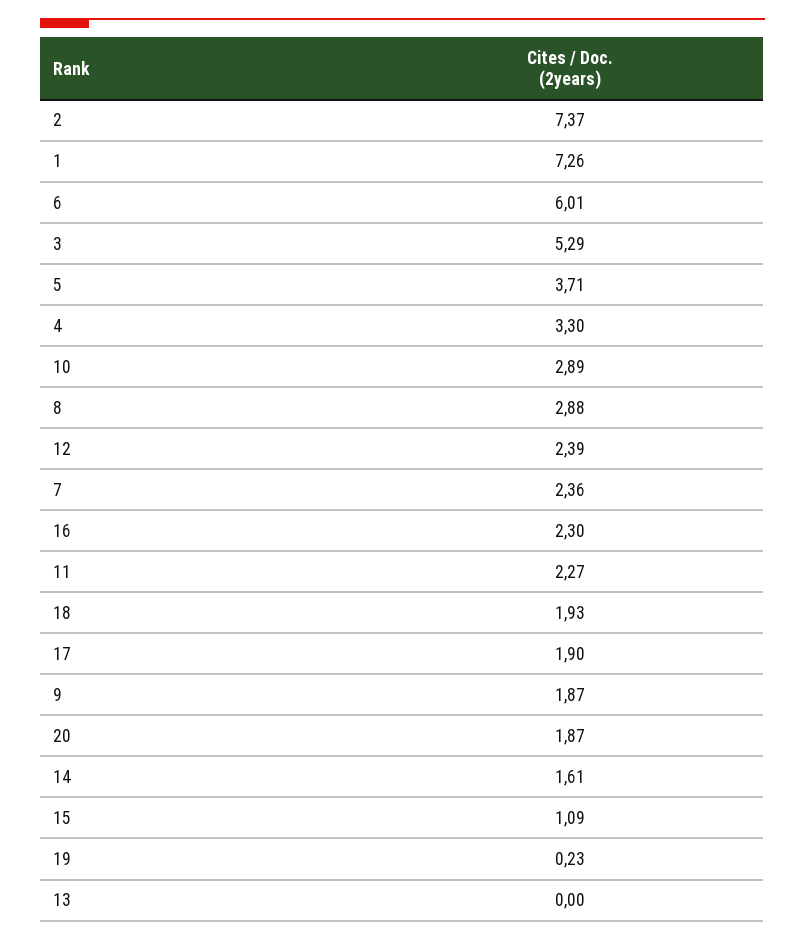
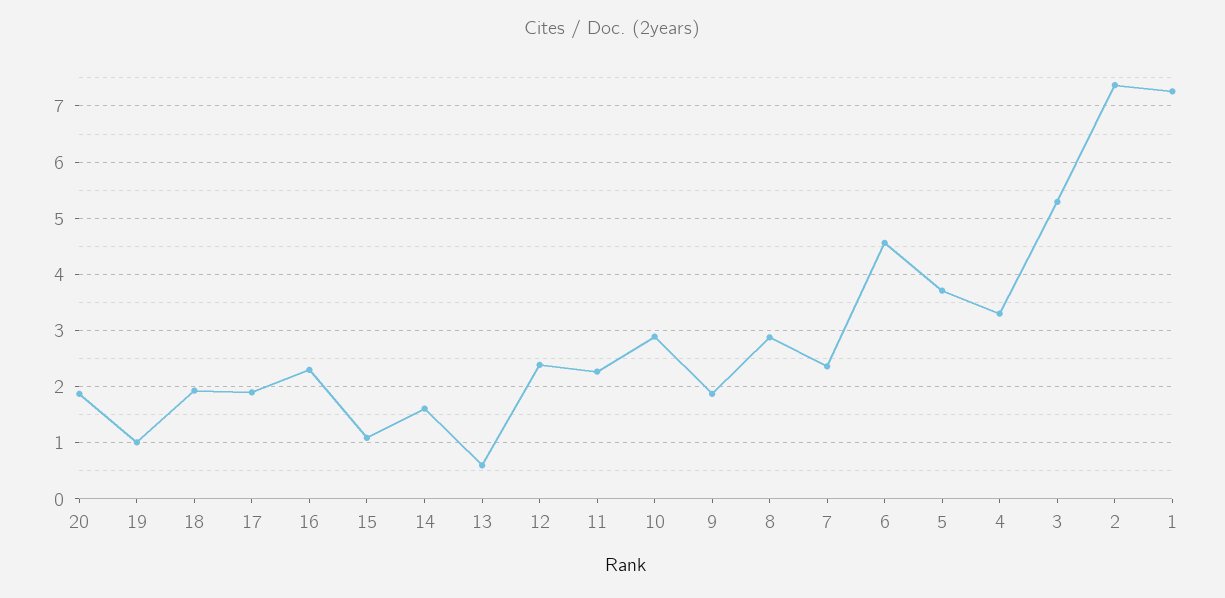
  {
    "2": 7.37,
    "1": 7.26,
-   "6": 6.01,
+   "6": 4.6,
    "3": 5.29,
    "5": 3.71,
    "4": 3.3,
    "10": 2.89,
    "8": 2.88,
    "12": 2.39,
    "7": 2.36,
    "16": 2.3,
    "11": 2.27,
    "18": 1.93,
    "17": 1.9,
    "9": 1.87,
    "20": 1.87,
    "14": 1.61,
    "15": 1.09,
-   "19": 0.23,
+   "19": 1,
-   "13": 0
+   "13": 0.6
  }

